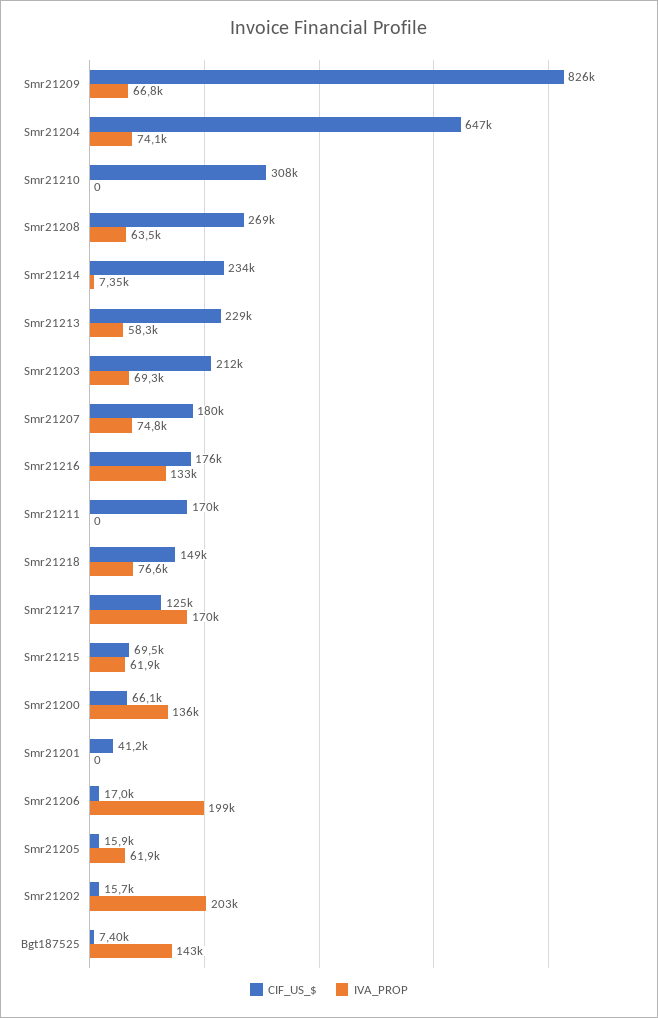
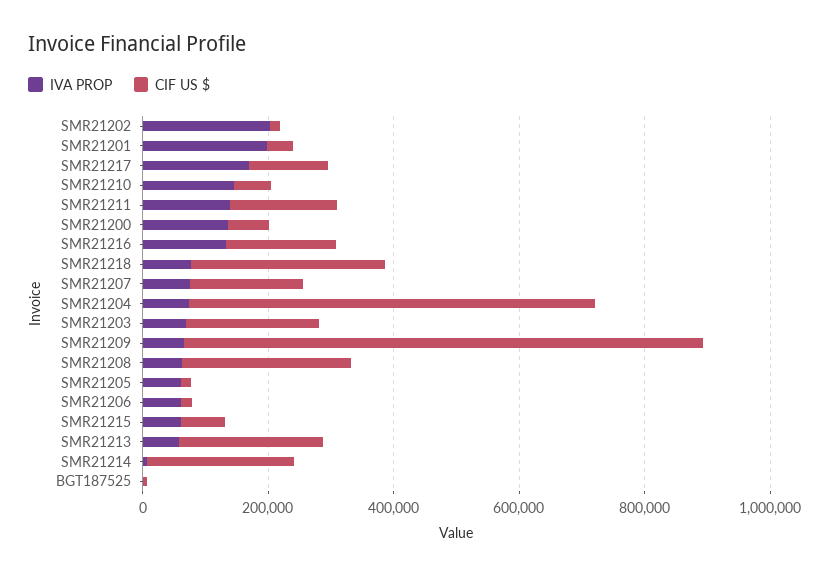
  {
    "CIF_US_$": {
      "Smr21209": 826000,
      "Smr21204": 647000,
-     "Smr21210": 308000,
+     "Smr21210": 50000,
      "Smr21208": 269000,
      "Smr21214": 234000,
      "Smr21213": 229000,
      "Smr21203": 212000,
      "Smr21207": 180000,
      "Smr21216": 176000,
      "Smr21211": 170000,
-     "Smr21218": 149000,
+     "Smr21218": 300000,
      "Smr21217": 125000,
      "Smr21215": 69500,
      "Smr21200": 66100,
      "Smr21201": 41200,
      "Smr21206": 17000,
      "Smr21205": 15900,
      "Smr21202": 15700,
      "Bgt187525": 7400
    },
    "IVA_PROP": {
      "Smr21209": 66800,
      "Smr21204": 74100,
-     "Smr21210": 0,
+     "Smr21210": 150000,
      "Smr21208": 63500,
      "Smr21214": 7350,
      "Smr21213": 58300,
      "Smr21203": 69300,
      "Smr21207": 74800,
      "Smr21216": 133000,
-     "Smr21211": 0,
+     "Smr21211": 150000,
      "Smr21218": 76600,
      "Smr21217": 170000,
      "Smr21215": 61900,
      "Smr21200": 136000,
-     "Smr21201": 0,
+     "Smr21201": 200000,
-     "Smr21206": 199000,
+     "Smr21206": 50000,
      "Smr21205": 61900,
      "Smr21202": 203000,
-     "Bgt187525": 143000
+     "Bgt187525": 0
    }
  }

